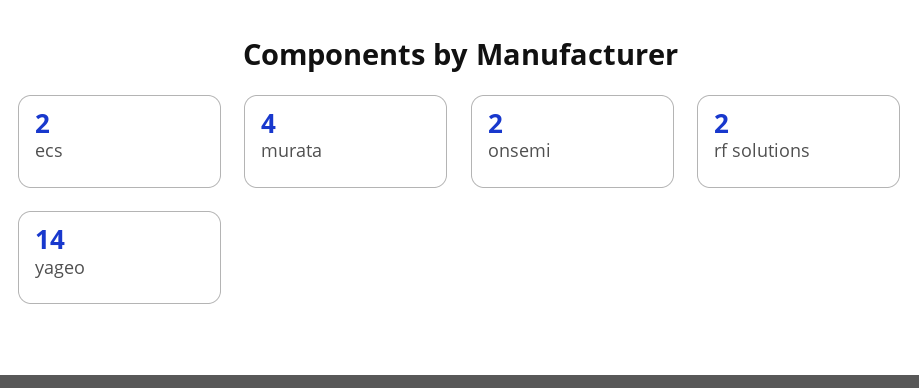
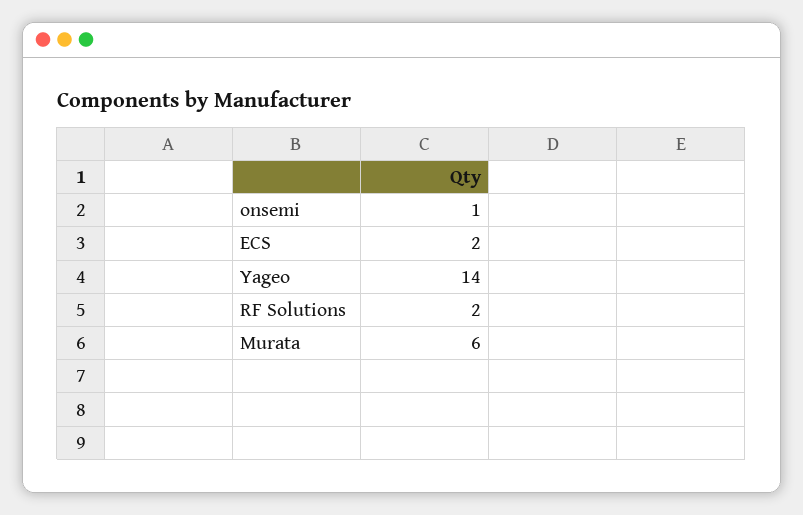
  {
    "ecs": 2,
-   "murata": 4,
+   "murata": 6,
-   "onsemi": 2,
+   "onsemi": 1,
    "rf solutions": 2,
    "yageo": 14
  }

